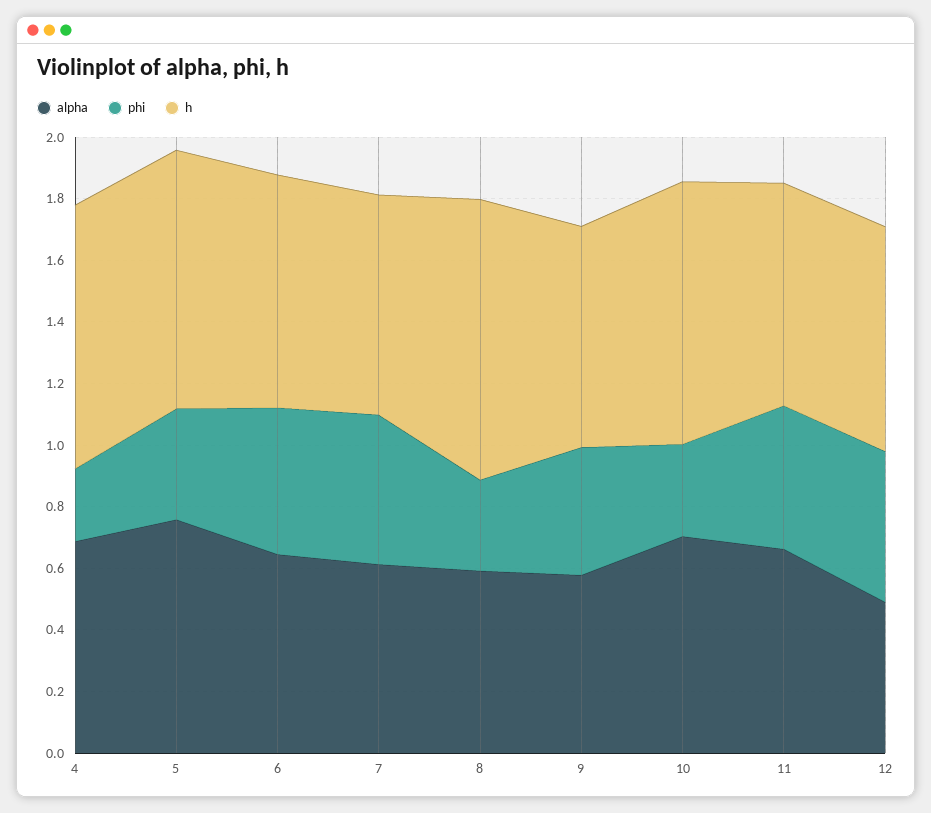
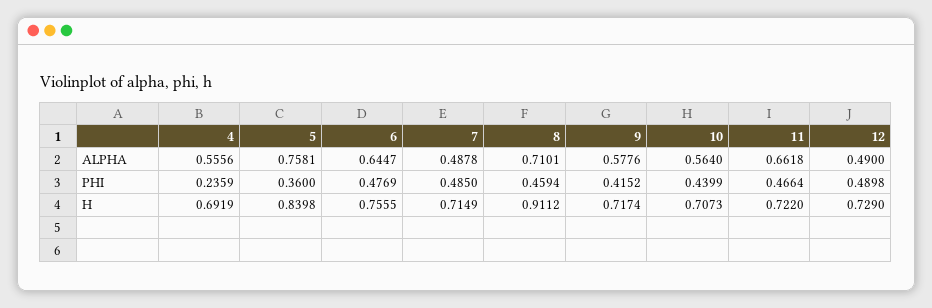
  {
    "alpha": {
-     "4": 0.7,
+     "4": 0.5556,
      "5": 0.7581,
      "6": 0.6447,
-     "7": 0.6,
+     "7": 0.4878,
-     "8": 0.6,
+     "8": 0.7101,
      "9": 0.5776,
-     "10": 0.7,
+     "10": 0.564,
      "11": 0.6618,
      "12": 0.49
    },
    "phi": {
      "4": 0.2359,
      "5": 0.36,
      "6": 0.4769,
      "7": 0.485,
-     "8": 0.3,
+     "8": 0.4594,
      "9": 0.4152,
-     "10": 0.3,
+     "10": 0.4399,
      "11": 0.4664,
      "12": 0.4898
    },
    "h": {
-     "4": 0.85,
+     "4": 0.6919,
      "5": 0.8398,
      "6": 0.7555,
      "7": 0.7149,
      "8": 0.9112,
      "9": 0.7174,
-     "10": 0.85,
+     "10": 0.7073,
      "11": 0.722,
      "12": 0.729
    }
  }

